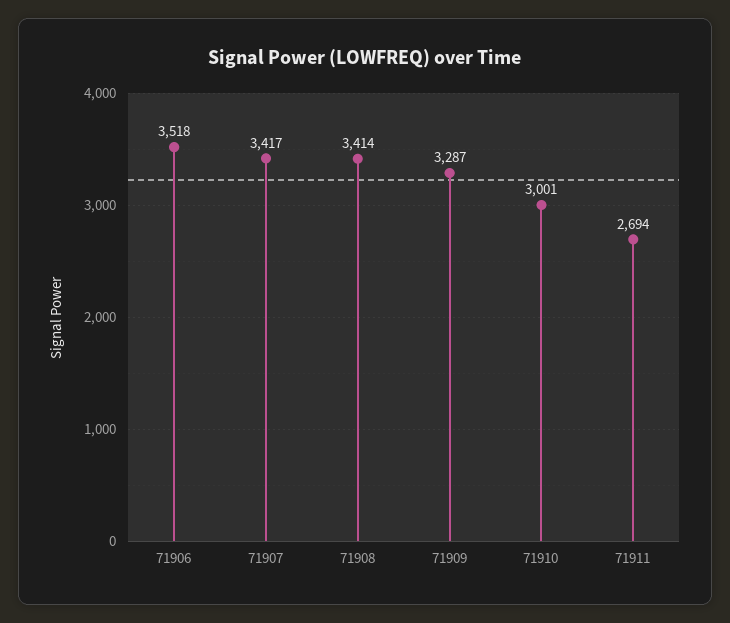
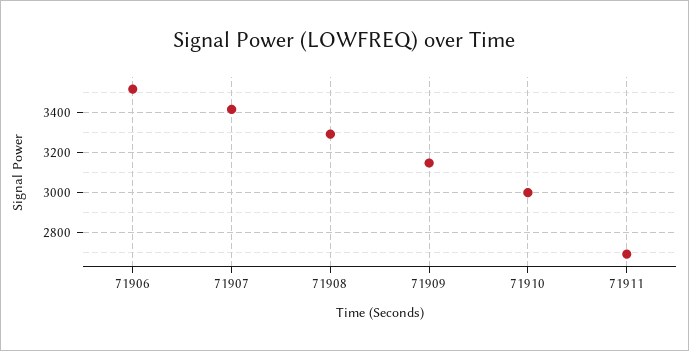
  {
    "71906": 3518,
    "71907": 3417,
-   "71908": 3414,
+   "71908": 3300,
-   "71909": 3287,
+   "71909": 3150,
    "71910": 3001,
    "71911": 2694
  }

